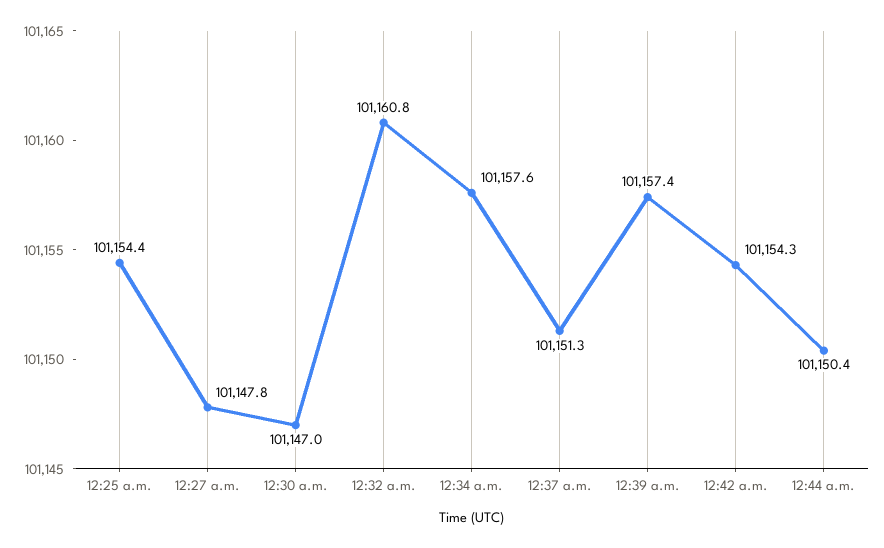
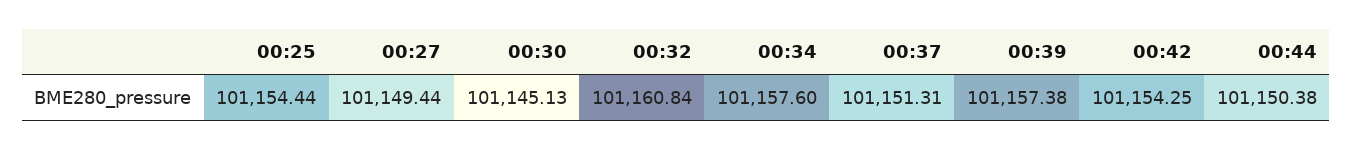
  {
    "12:25 a.m.": 101154.44,
-   "12:27 a.m.": 101147.8,
+   "12:27 a.m.": 101149.44,
-   "12:30 a.m.": 101147,
+   "12:30 a.m.": 101145.13,
    "12:32 a.m.": 101160.84,
    "12:34 a.m.": 101157.6,
    "12:37 a.m.": 101151.31,
    "12:39 a.m.": 101157.38,
    "12:42 a.m.": 101154.25,
    "12:44 a.m.": 101150.38
  }

